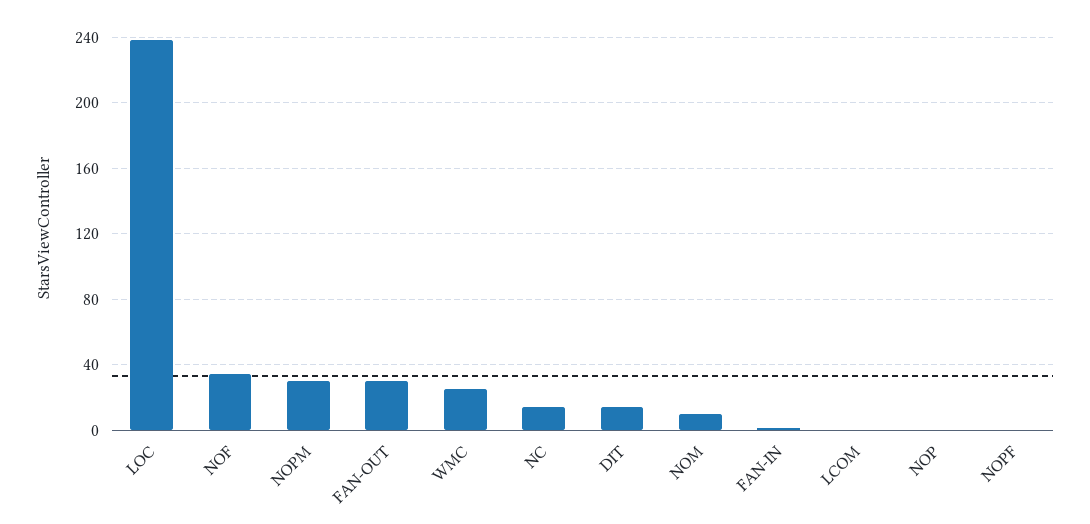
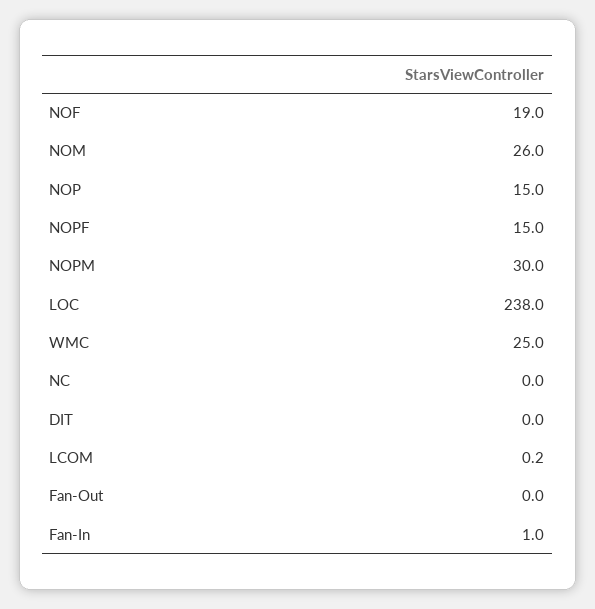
  {
    "LOC": 238,
-   "NOF": 35,
+   "NOF": 19,
    "NOPM": 30,
-   "FAN-OUT": 30,
+   "FAN-OUT": 0,
    "WMC": 25,
-   "NC": 15,
+   "NC": 0,
-   "DIT": 15,
+   "DIT": 0,
-   "NOM": 10,
+   "NOM": 26,
    "FAN-IN": 1,
    "LCOM": 0.2,
-   "NOP": 0,
+   "NOP": 15,
-   "NOPF": 0
+   "NOPF": 15
  }

